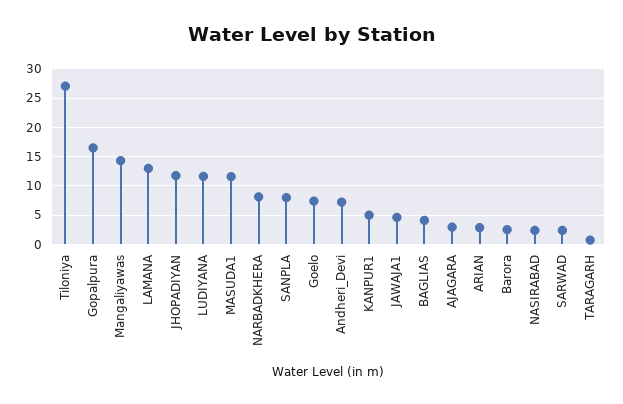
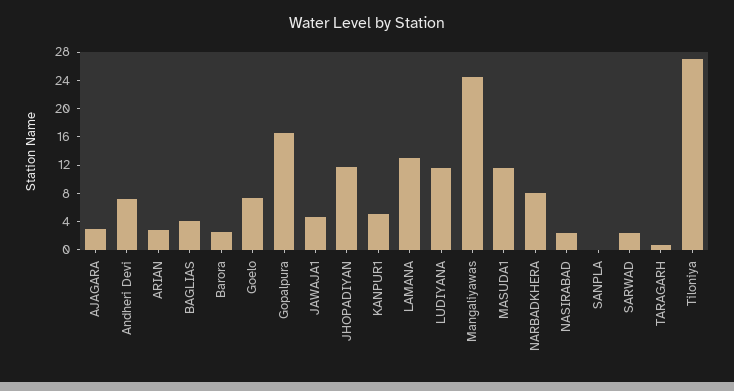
  {
    "Tiloniya": 28,
    "Gopalpura": 16,
-   "Mangaliyawas": 15,
+   "Mangaliyawas": 24,
    "LAMANA": 12,
    "JHOPADIYAN": 12,
    "LUDIYANA": 12,
    "MASUDA1": 12,
    "NARBADKHERA": 8,
-   "SANPLA": 7.5,
+   "SANPLA": 0,
    "Goelo": 8,
    "Andheri_Devi": 8,
    "KANPUR1": 6,
    "JAWAJA1": 4,
    "BAGLIAS": 4,
    "AJAGARA": 2,
    "ARIAN": 2,
    "Barora": 2,
    "NASIRABAD": 2,
    "SARWAD": 2,
    "TARAGARH": 0
  }

